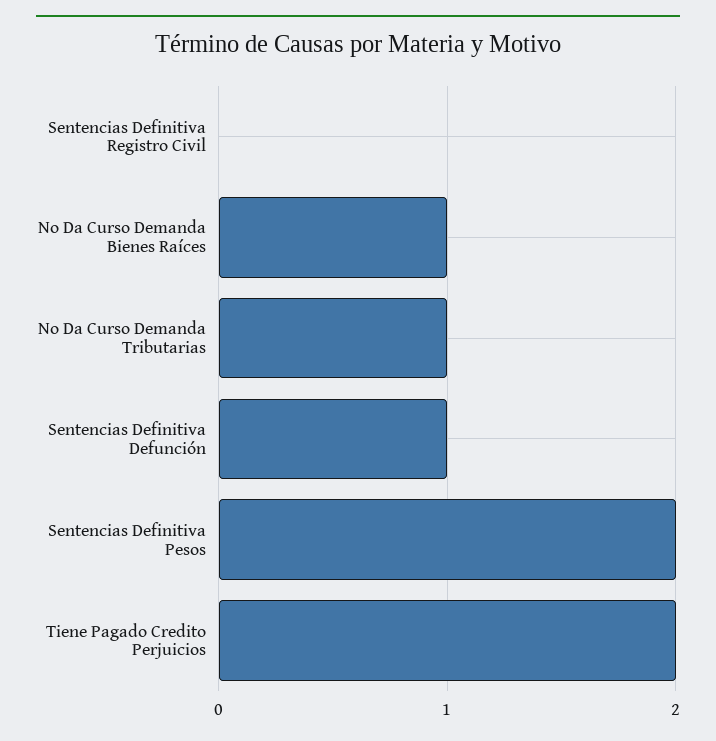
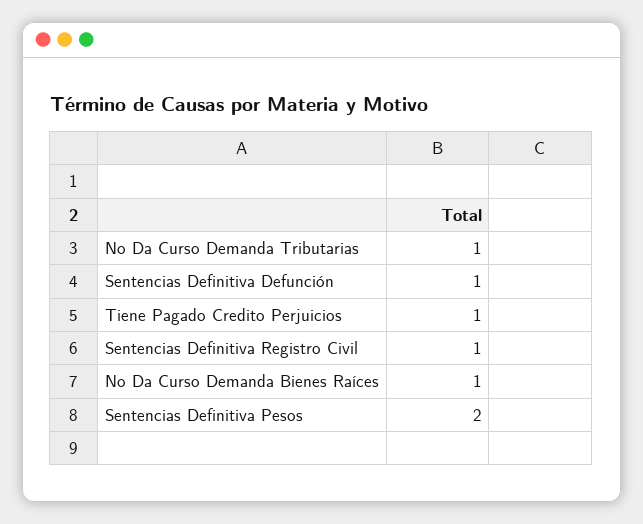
  {
-   "Sentencias Definitiva Registro Civil": 0,
+   "Sentencias Definitiva Registro Civil": 1,
    "No Da Curso Demanda Bienes Raíces": 1,
    "No Da Curso Demanda Tributarias": 1,
    "Sentencias Definitiva Defunción": 1,
    "Sentencias Definitiva Pesos": 2,
-   "Tiene Pagado Credito Perjuicios": 2
+   "Tiene Pagado Credito Perjuicios": 1
  }

